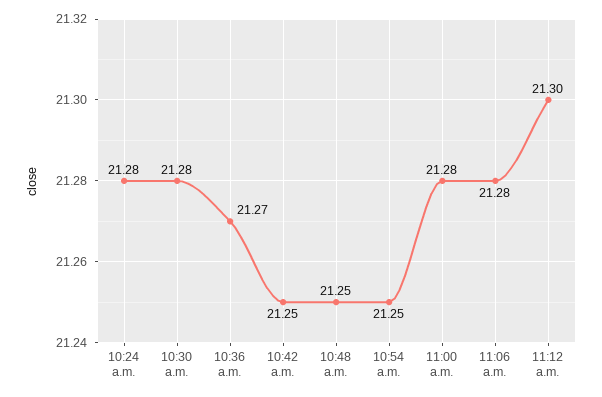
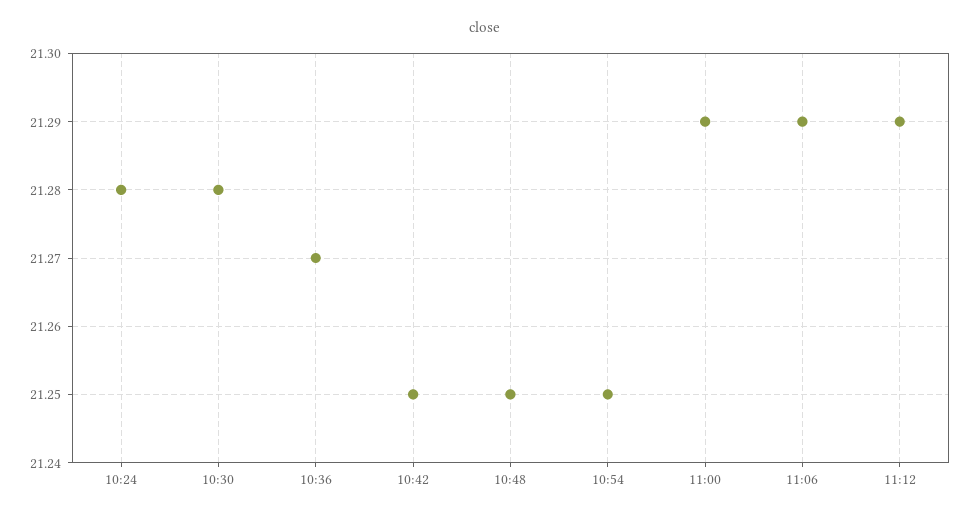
  {
    "10:24 a.m.": 21.28,
    "10:30 a.m.": 21.28,
    "10:36 a.m.": 21.27,
    "10:42 a.m.": 21.25,
    "10:48 a.m.": 21.25,
    "10:54 a.m.": 21.25,
-   "11:00 a.m.": 21.28,
+   "11:00 a.m.": 21.29,
-   "11:06 a.m.": 21.28,
+   "11:06 a.m.": 21.29,
-   "11:12 a.m.": 21.3
+   "11:12 a.m.": 21.29
  }

